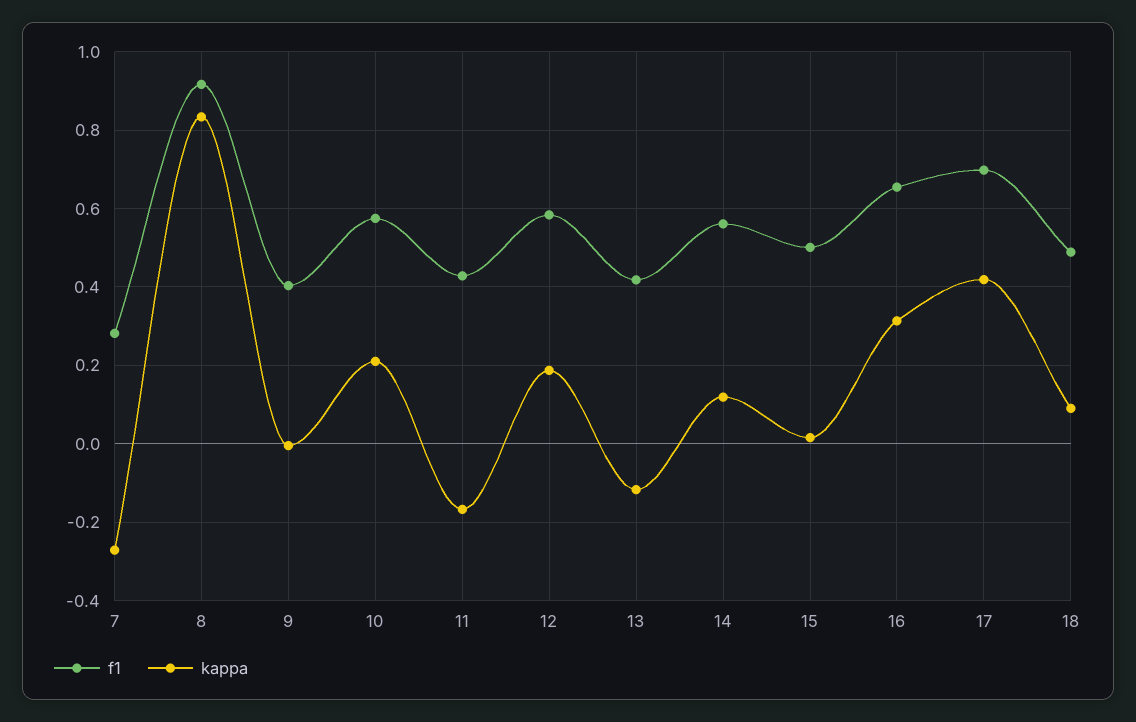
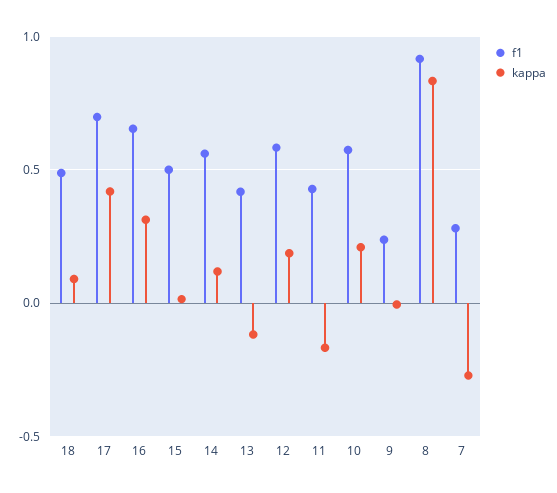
  {
    "f1": {
      "7": 0.28,
      "8": 0.92,
-     "9": 0.4,
+     "9": 0.25,
      "10": 0.58,
      "11": 0.42,
      "12": 0.58,
      "13": 0.42,
      "14": 0.56,
      "15": 0.5,
      "16": 0.66,
      "17": 0.7,
      "18": 0.48
    },
    "kappa": {
      "7": -0.28,
      "8": 0.84,
      "9": 0,
      "10": 0.22,
      "11": -0.16,
      "12": 0.18,
      "13": -0.12,
      "14": 0.12,
      "15": 0.02,
      "16": 0.32,
      "17": 0.42,
      "18": 0.1
    }
  }

